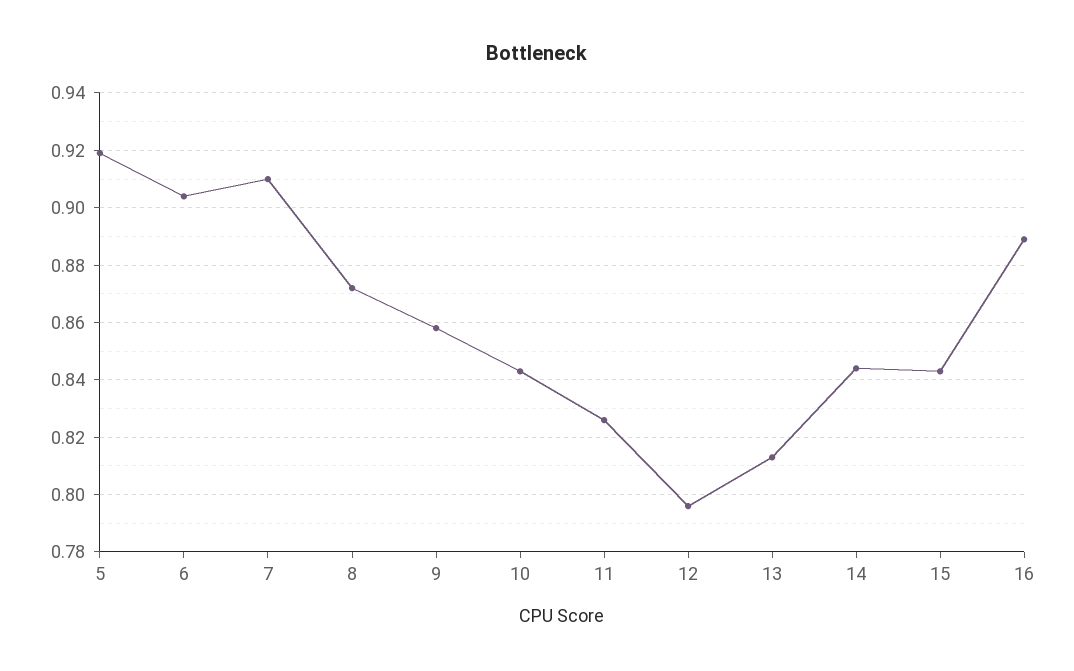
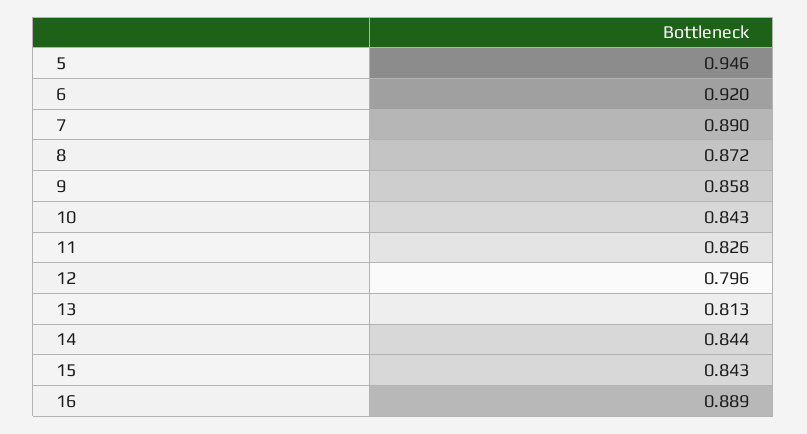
  {
-   "5": 0.92,
+   "5": 0.946,
-   "6": 0.905,
+   "6": 0.92,
-   "7": 0.91,
+   "7": 0.89,
    "8": 0.872,
    "9": 0.858,
    "10": 0.843,
    "11": 0.826,
    "12": 0.796,
    "13": 0.813,
    "14": 0.844,
    "15": 0.843,
    "16": 0.889
  }

